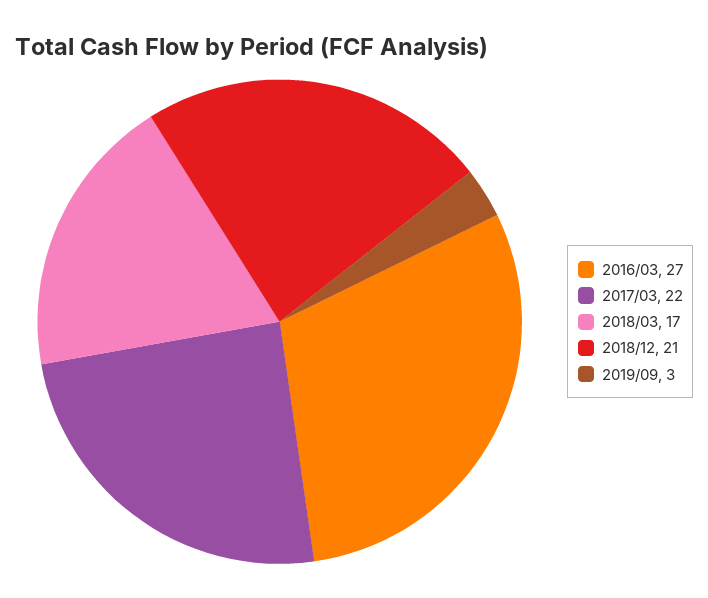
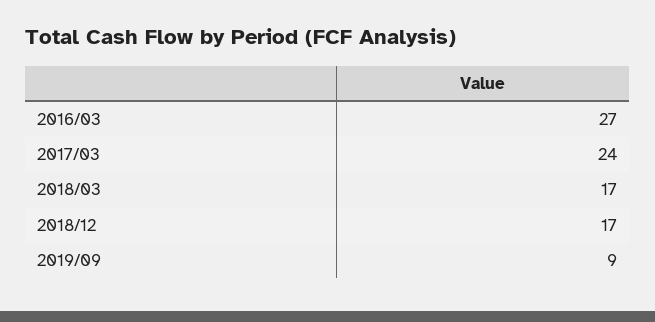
  {
    "2016/03": 27,
-   "2017/03": 22,
+   "2017/03": 24,
    "2018/03": 17,
-   "2018/12": 21,
+   "2018/12": 17,
-   "2019/09": 3
+   "2019/09": 9
  }

